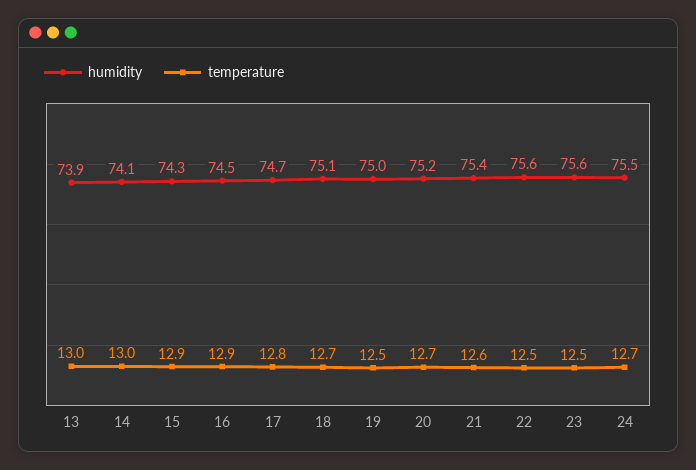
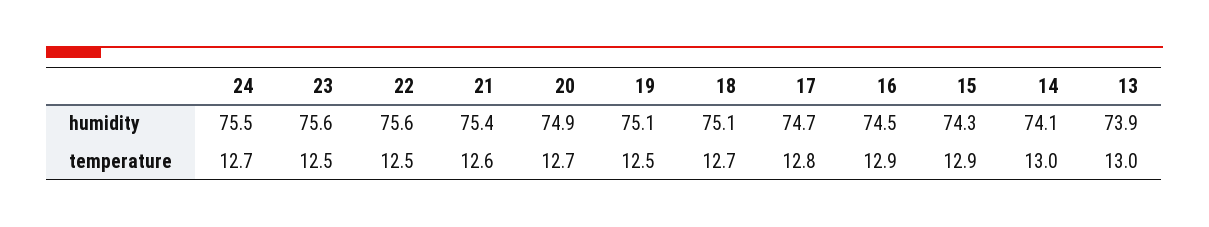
  {
    "humidity": {
      "13": 73.9,
      "14": 74.1,
      "15": 74.3,
      "16": 74.5,
      "17": 74.7,
      "18": 75.1,
-     "19": 75,
+     "19": 75.1,
-     "20": 75.2,
+     "20": 74.9,
      "21": 75.4,
      "22": 75.6,
      "23": 75.6,
      "24": 75.5
    },
    "temperature": {
      "13": 13,
      "14": 13,
      "15": 12.9,
      "16": 12.9,
      "17": 12.8,
      "18": 12.7,
      "19": 12.5,
      "20": 12.7,
      "21": 12.6,
      "22": 12.5,
      "23": 12.5,
      "24": 12.7
    }
  }

